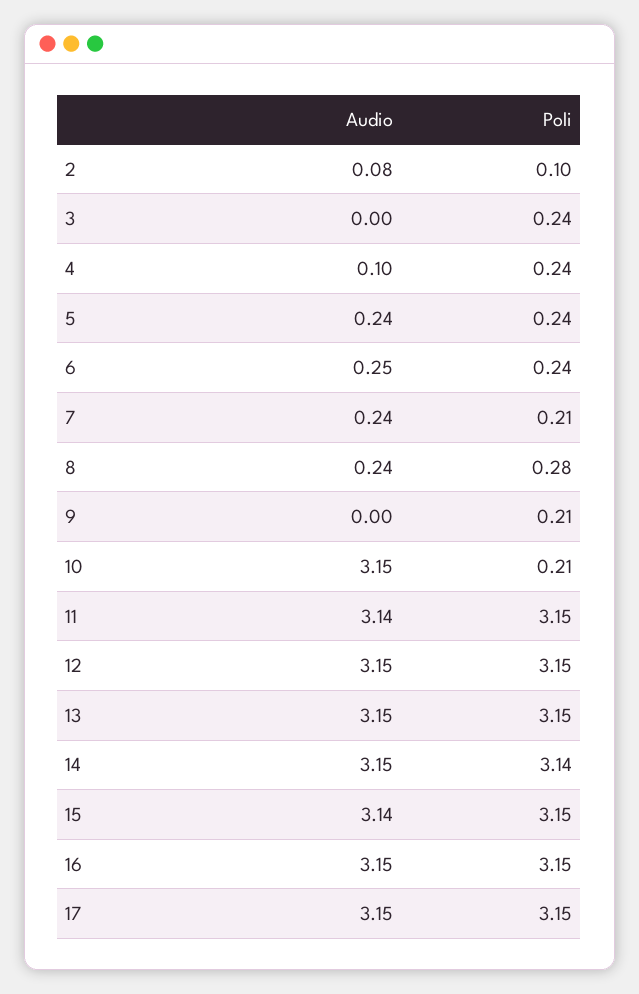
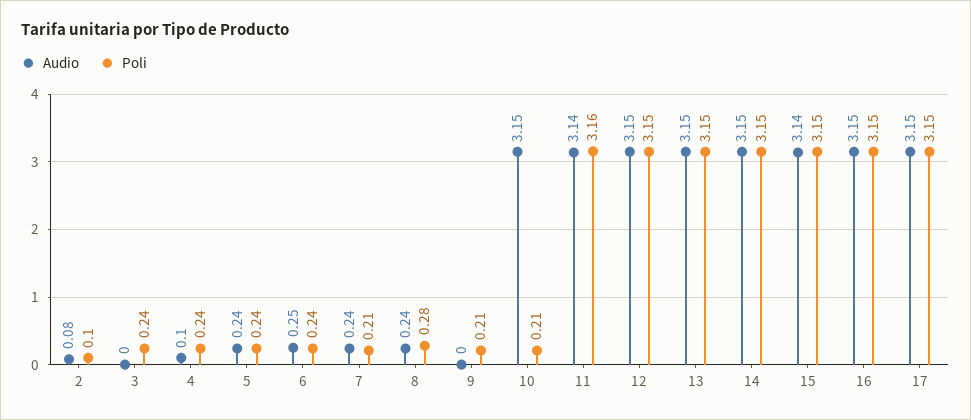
  {
    "Audio": {
      "2": 0.08,
      "3": 0,
      "4": 0.1,
      "5": 0.24,
      "6": 0.25,
      "7": 0.24,
      "8": 0.24,
      "9": 0,
      "10": 3.15,
      "11": 3.14,
      "12": 3.15,
      "13": 3.15,
      "14": 3.15,
      "15": 3.14,
      "16": 3.15,
      "17": 3.15
    },
    "Poli": {
      "2": 0.1,
      "3": 0.24,
      "4": 0.24,
      "5": 0.24,
      "6": 0.24,
      "7": 0.21,
      "8": 0.28,
      "9": 0.21,
      "10": 0.21,
-     "11": 3.15,
+     "11": 3.16,
      "12": 3.15,
      "13": 3.15,
-     "14": 3.14,
+     "14": 3.15,
      "15": 3.15,
      "16": 3.15,
      "17": 3.15
    }
  }

